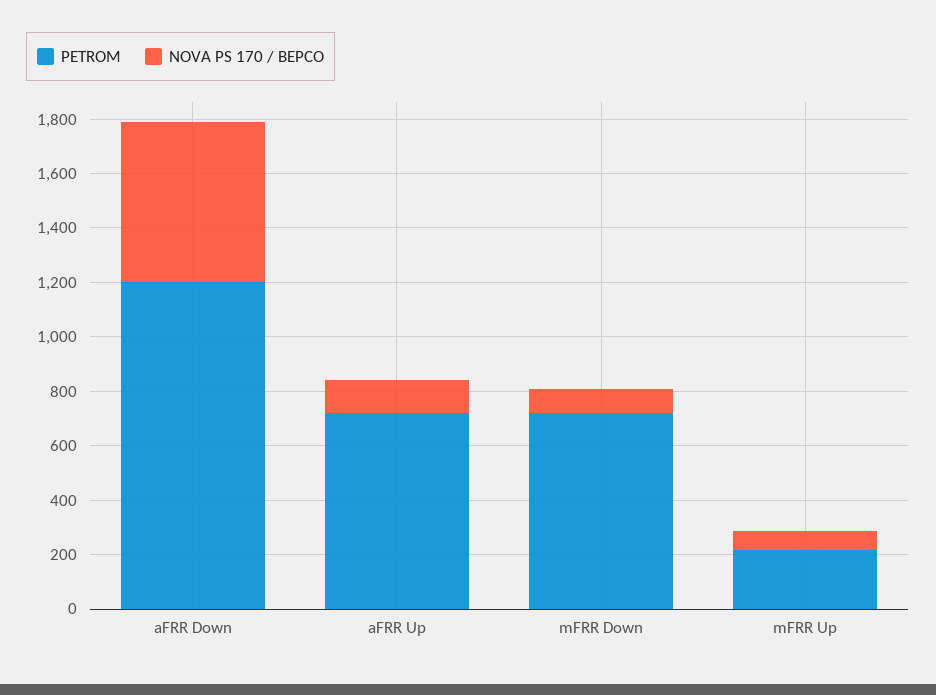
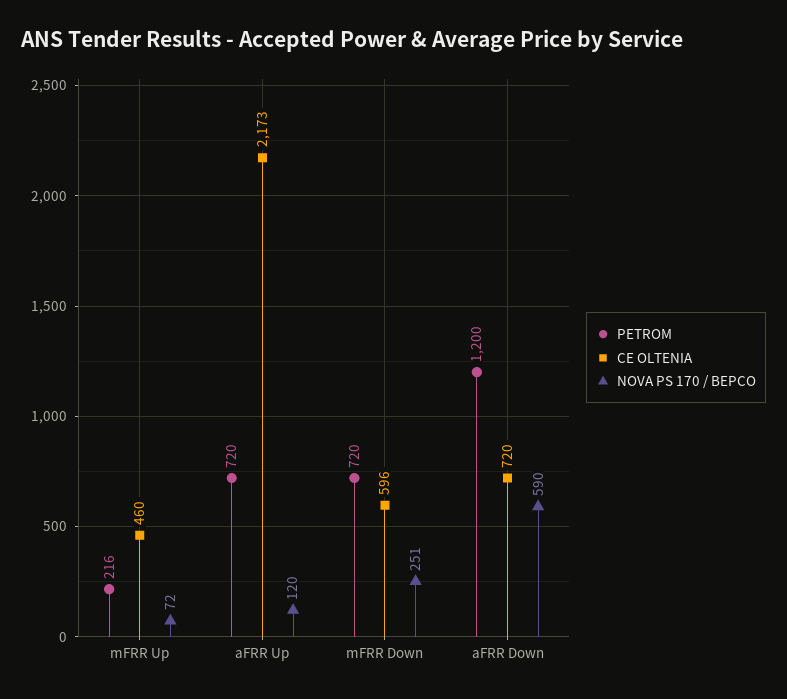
  {
    "PETROM": {
      "aFRR Down": 1200,
      "aFRR Up": 720,
      "mFRR Down": 720,
      "mFRR Up": 216
    },
    "NOVA PS 170 / BEPCO": {
      "aFRR Down": 590,
      "aFRR Up": 120,
-     "mFRR Down": 100,
+     "mFRR Down": 251,
      "mFRR Up": 72
-   }
+   },
+   "CE OLTENIA": {
+     "mFRR Up": 460,
+     "aFRR Up": 2173,
+     "mFRR Down": 596,
+     "aFRR Down": 720
+   }
  }

